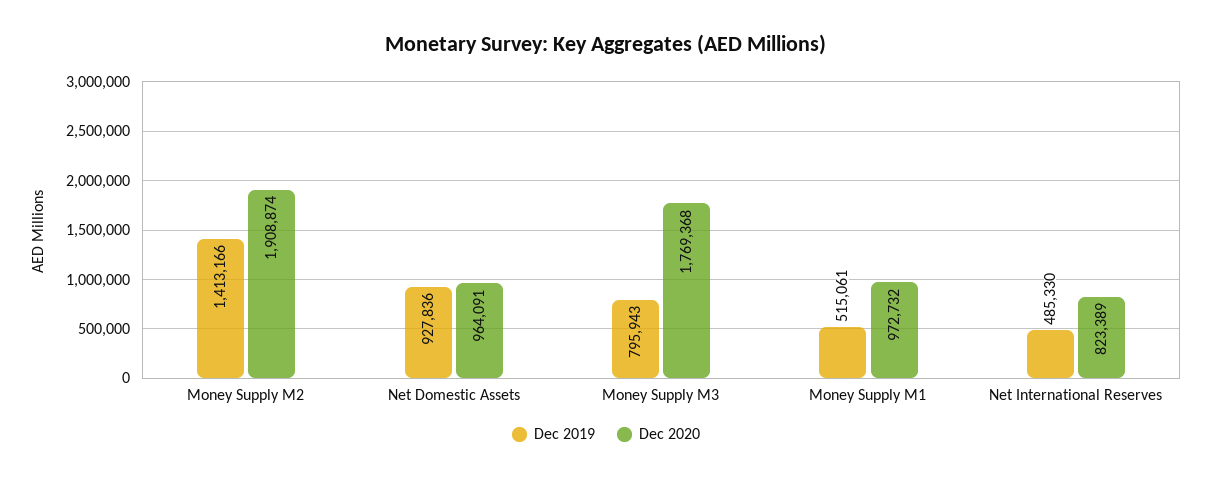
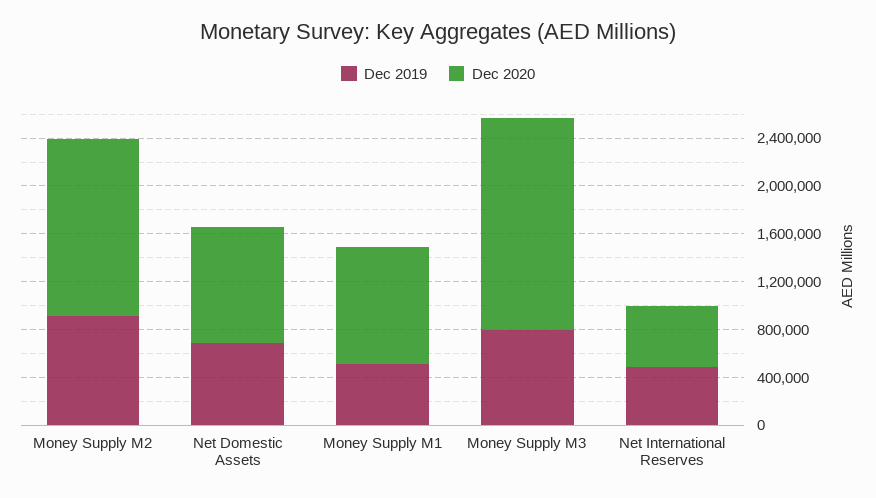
  {
    "Dec 2019": {
-     "Money Supply M2": 1413166,
+     "Money Supply M2": 900000,
-     "Net Domestic Assets": 927836,
+     "Net Domestic Assets": 700000,
      "Money Supply M3": 795943,
      "Money Supply M1": 515061,
      "Net International Reserves": 485330
    },
    "Dec 2020": {
-     "Money Supply M2": 1908874,
+     "Money Supply M2": 1500000,
      "Net Domestic Assets": 964091,
      "Money Supply M3": 1769368,
      "Money Supply M1": 972732,
-     "Net International Reserves": 823389
+     "Net International Reserves": 500000
    }
  }

